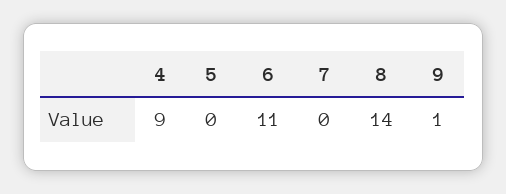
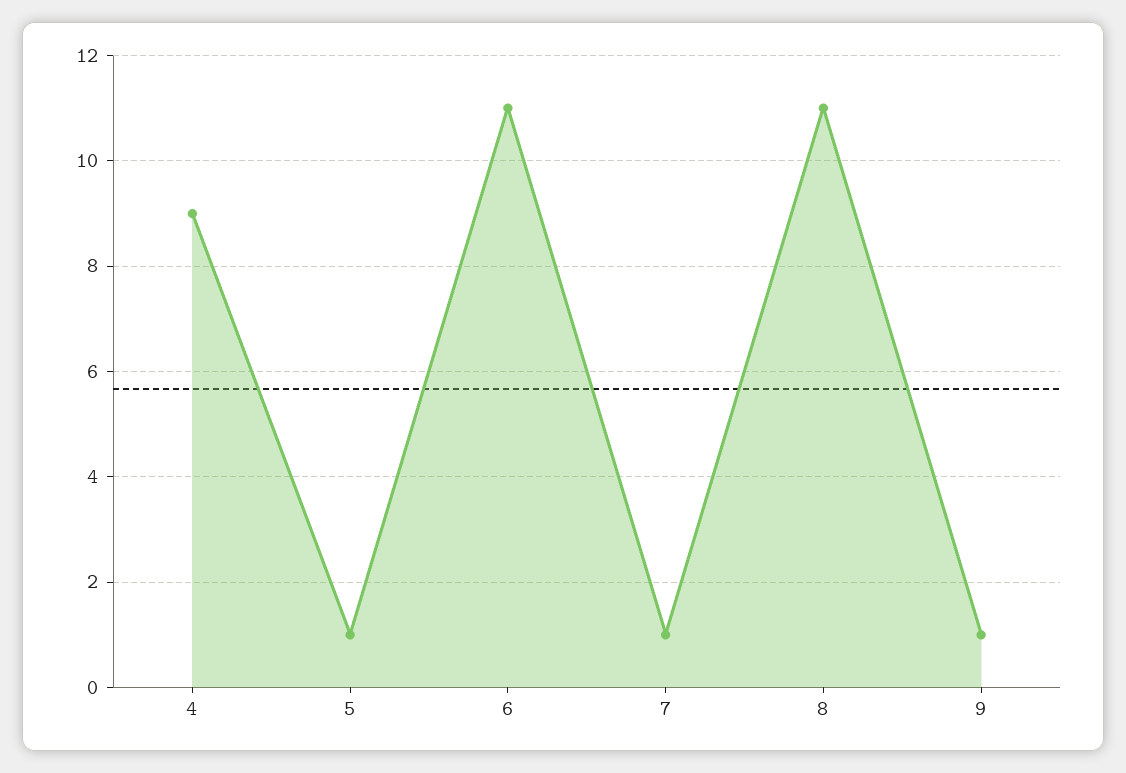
  {
    "4": 9,
-   "5": 0,
+   "5": 1,
    "6": 11,
-   "7": 0,
+   "7": 1,
-   "8": 14,
+   "8": 11,
    "9": 1
  }

